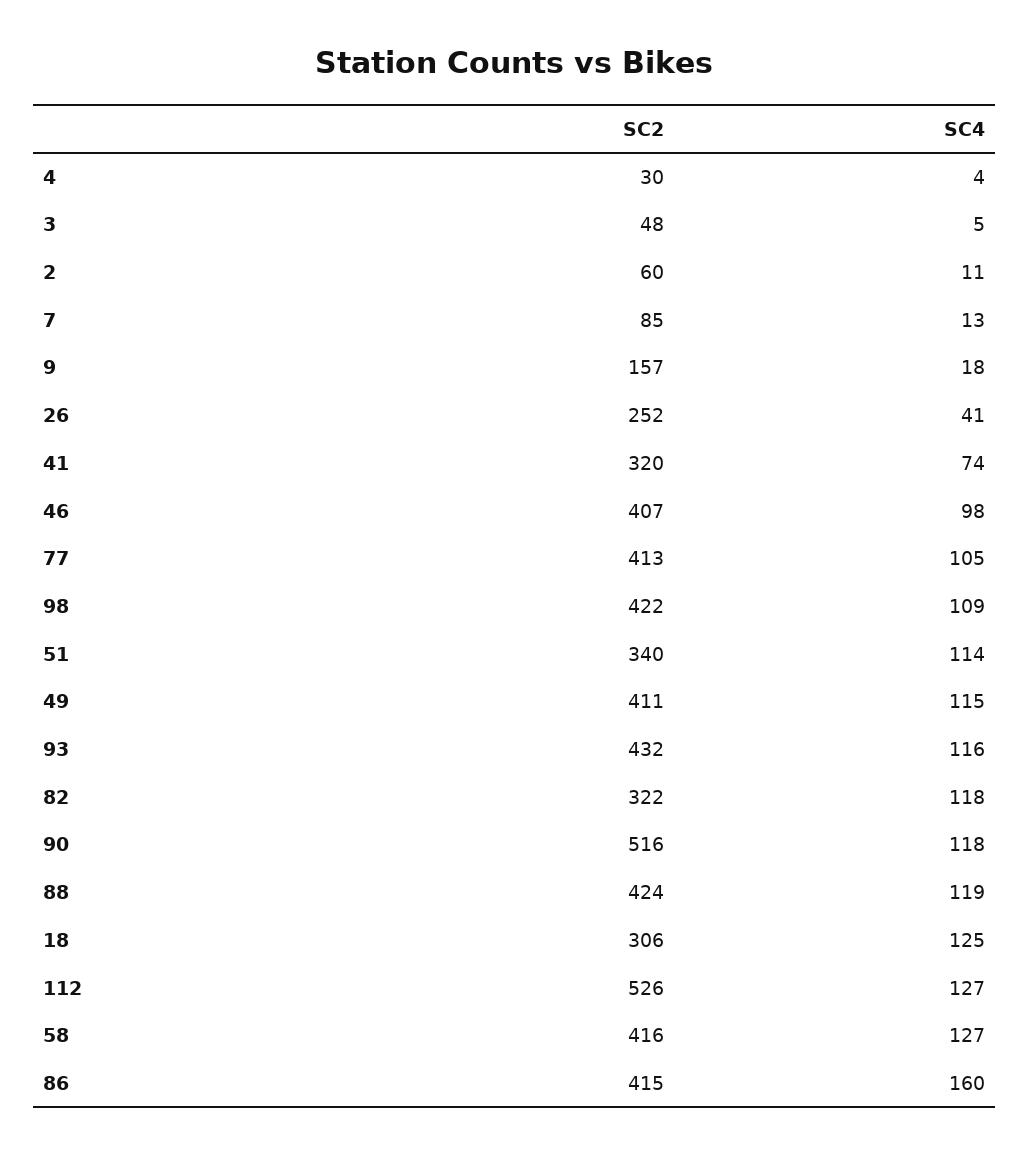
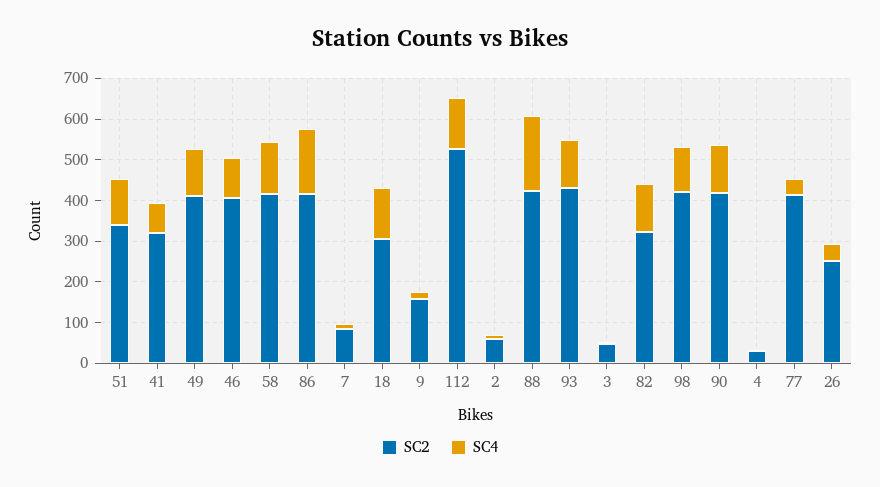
  {
    "SC2": {
      "4": 30,
      "3": 48,
      "2": 60,
      "7": 85,
      "9": 157,
      "26": 252,
      "41": 320,
      "46": 407,
      "77": 413,
      "98": 422,
      "51": 340,
      "49": 411,
      "93": 432,
      "82": 322,
-     "90": 516,
+     "90": 420,
      "88": 424,
      "18": 306,
      "112": 526,
      "58": 416,
      "86": 415
    },
    "SC4": {
      "4": 4,
      "3": 5,
      "2": 11,
      "7": 13,
      "9": 18,
      "26": 41,
      "41": 74,
      "46": 98,
-     "77": 105,
+     "77": 40,
      "98": 109,
      "51": 114,
      "49": 115,
      "93": 116,
      "82": 118,
      "90": 118,
-     "88": 119,
+     "88": 180,
      "18": 125,
      "112": 127,
      "58": 127,
      "86": 160
    }
  }

